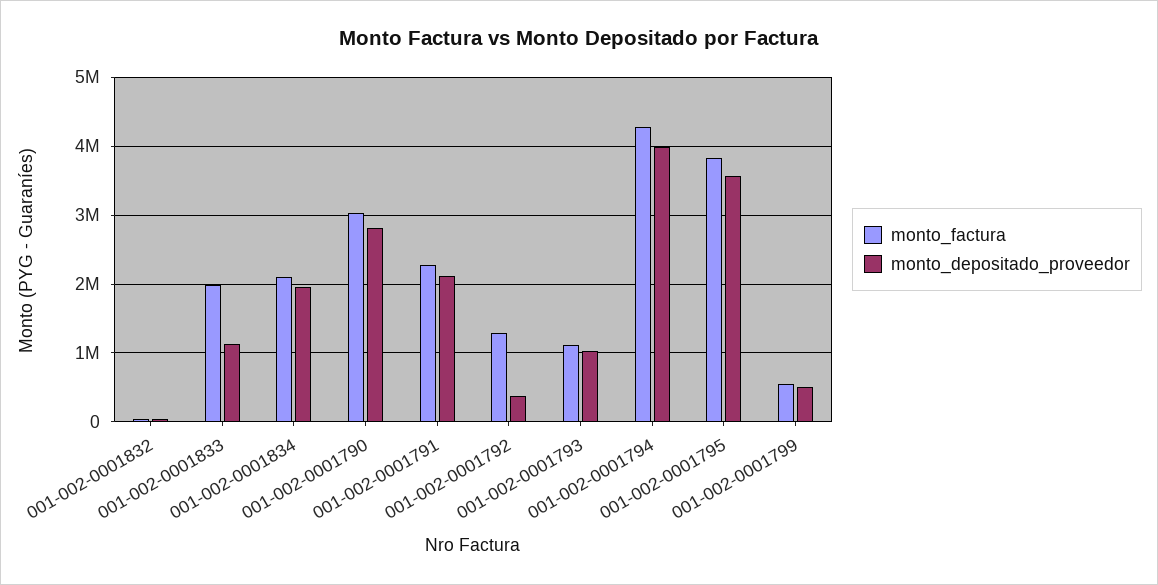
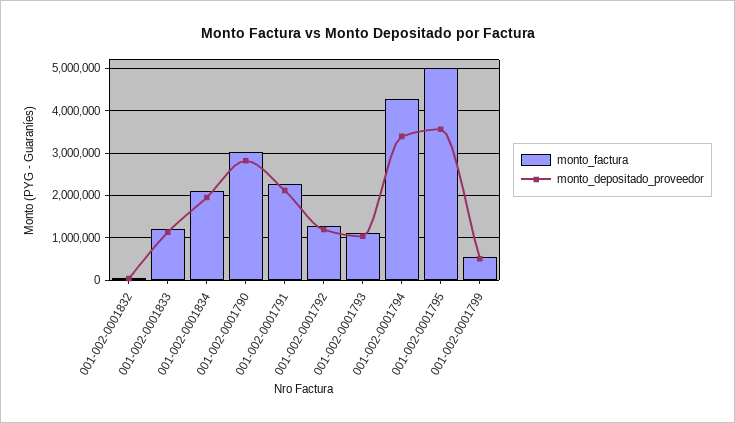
  {
    "monto_factura": {
      "001-002-0001832": 0,
-     "001-002-0001833": 2000000,
+     "001-002-0001833": 1200000,
      "001-002-0001834": 2100000,
      "001-002-0001790": 3000000,
      "001-002-0001791": 2300000,
      "001-002-0001792": 1300000,
      "001-002-0001793": 1100000,
      "001-002-0001794": 4300000,
-     "001-002-0001795": 3800000,
+     "001-002-0001795": 5000000,
      "001-002-0001799": 500000
    },
    "monto_depositado_proveedor": {
      "001-002-0001832": 0,
      "001-002-0001833": 1100000,
      "001-002-0001834": 2000000,
      "001-002-0001790": 2800000,
      "001-002-0001791": 2100000,
-     "001-002-0001792": 400000,
+     "001-002-0001792": 1200000,
      "001-002-0001793": 1000000,
-     "001-002-0001794": 4000000,
+     "001-002-0001794": 3400000,
      "001-002-0001795": 3600000,
      "001-002-0001799": 500000
    }
  }

